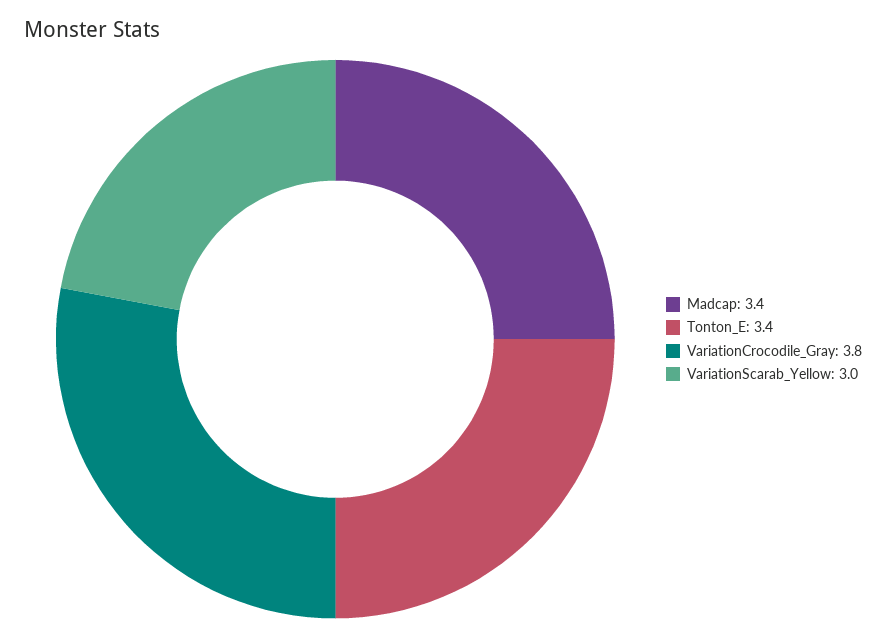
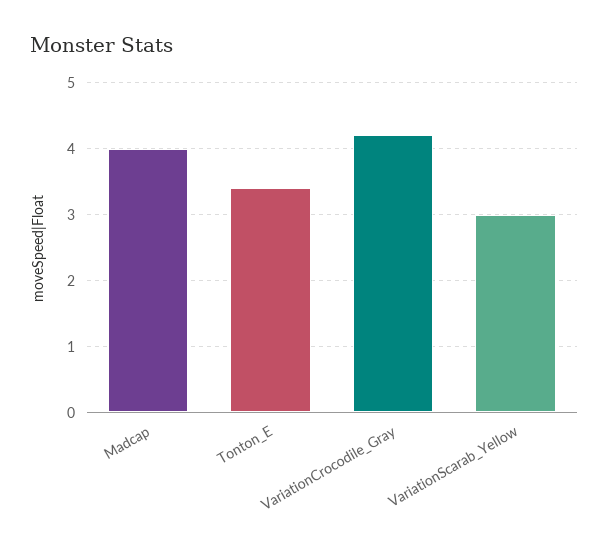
  {
-   "Madcap": 3.4,
+   "Madcap": 4,
    "Tonton_E": 3.4,
-   "VariationCrocodile_Gray": 3.8,
+   "VariationCrocodile_Gray": 4.2,
    "VariationScarab_Yellow": 3
  }

